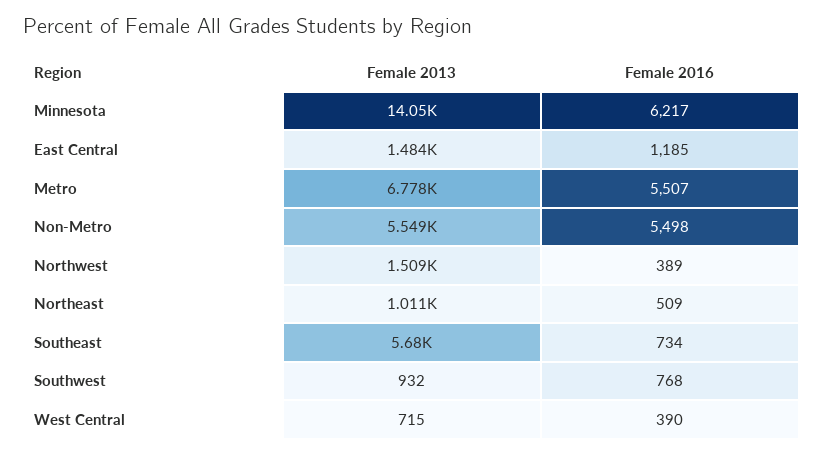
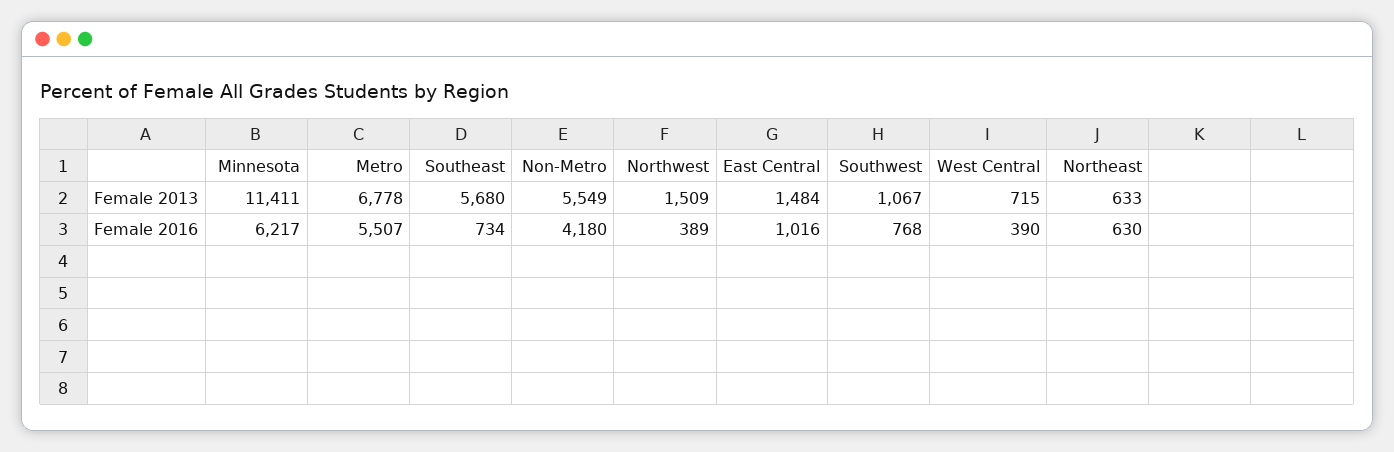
  {
    "Female 2013": {
-     "Minnesota": 14050,
+     "Minnesota": 11411,
      "East Central": 1484,
      "Metro": 6778,
      "Non-Metro": 5549,
      "Northwest": 1509,
-     "Northeast": 1011,
+     "Northeast": 633,
      "Southeast": 5680,
-     "Southwest": 932,
+     "Southwest": 1067,
      "West Central": 715
    },
    "Female 2016": {
      "Minnesota": 6217,
-     "East Central": 1185,
+     "East Central": 1016,
      "Metro": 5507,
-     "Non-Metro": 5498,
+     "Non-Metro": 4180,
      "Northwest": 389,
-     "Northeast": 509,
+     "Northeast": 630,
      "Southeast": 734,
      "Southwest": 768,
      "West Central": 390
    }
  }

